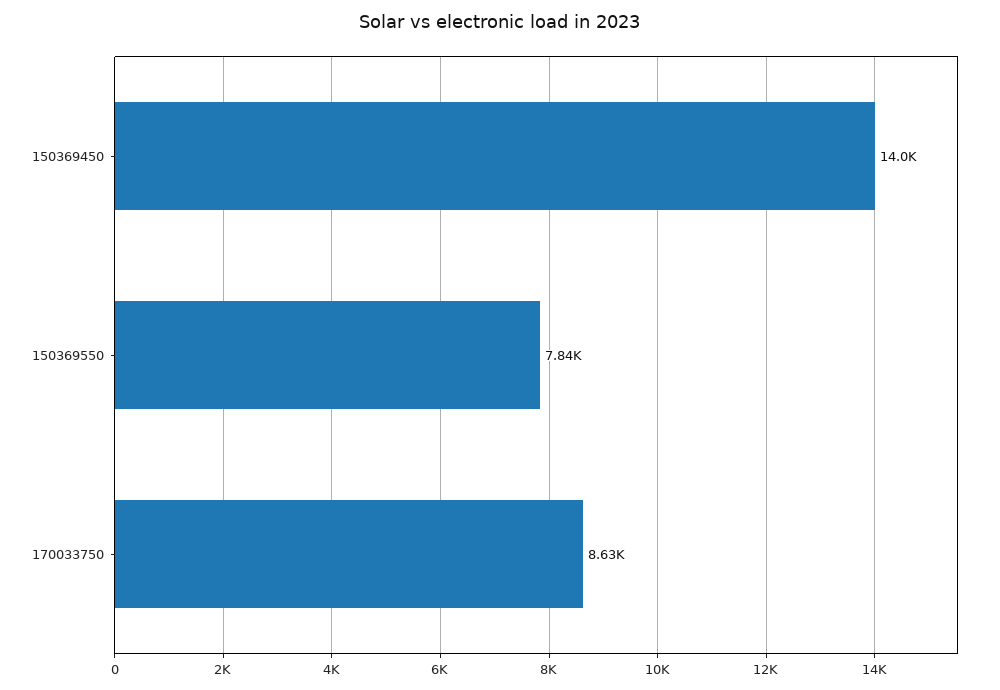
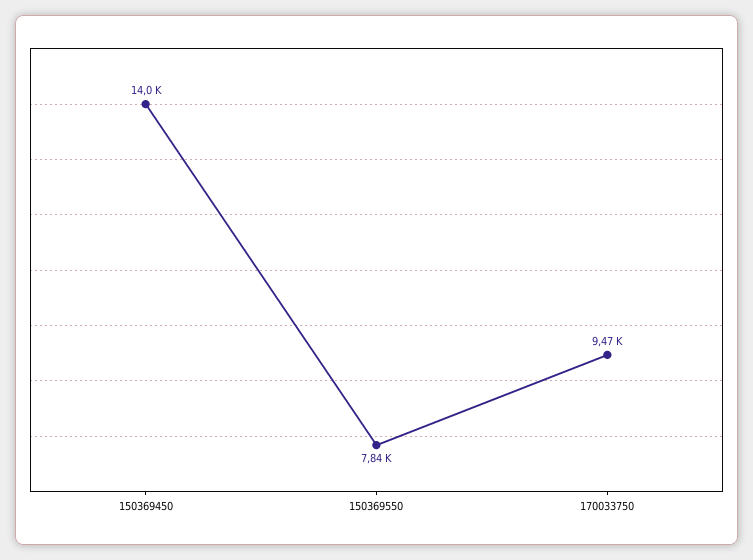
  {
    "150369450": 14000,
    "150369550": 7840,
-   "170033750": 8630
+   "170033750": 9470
  }

